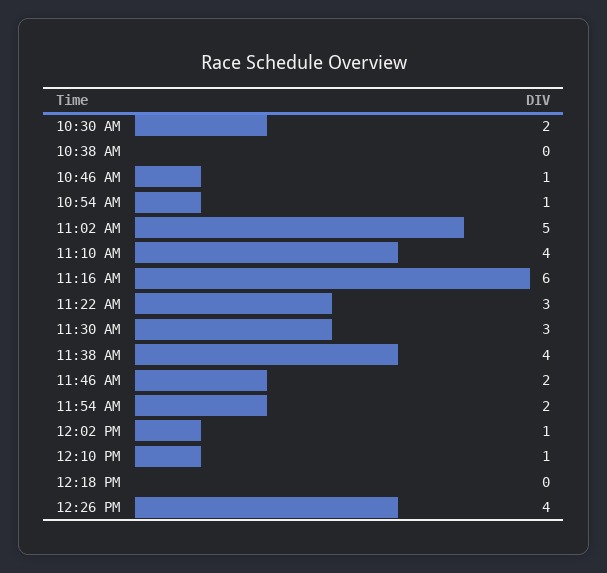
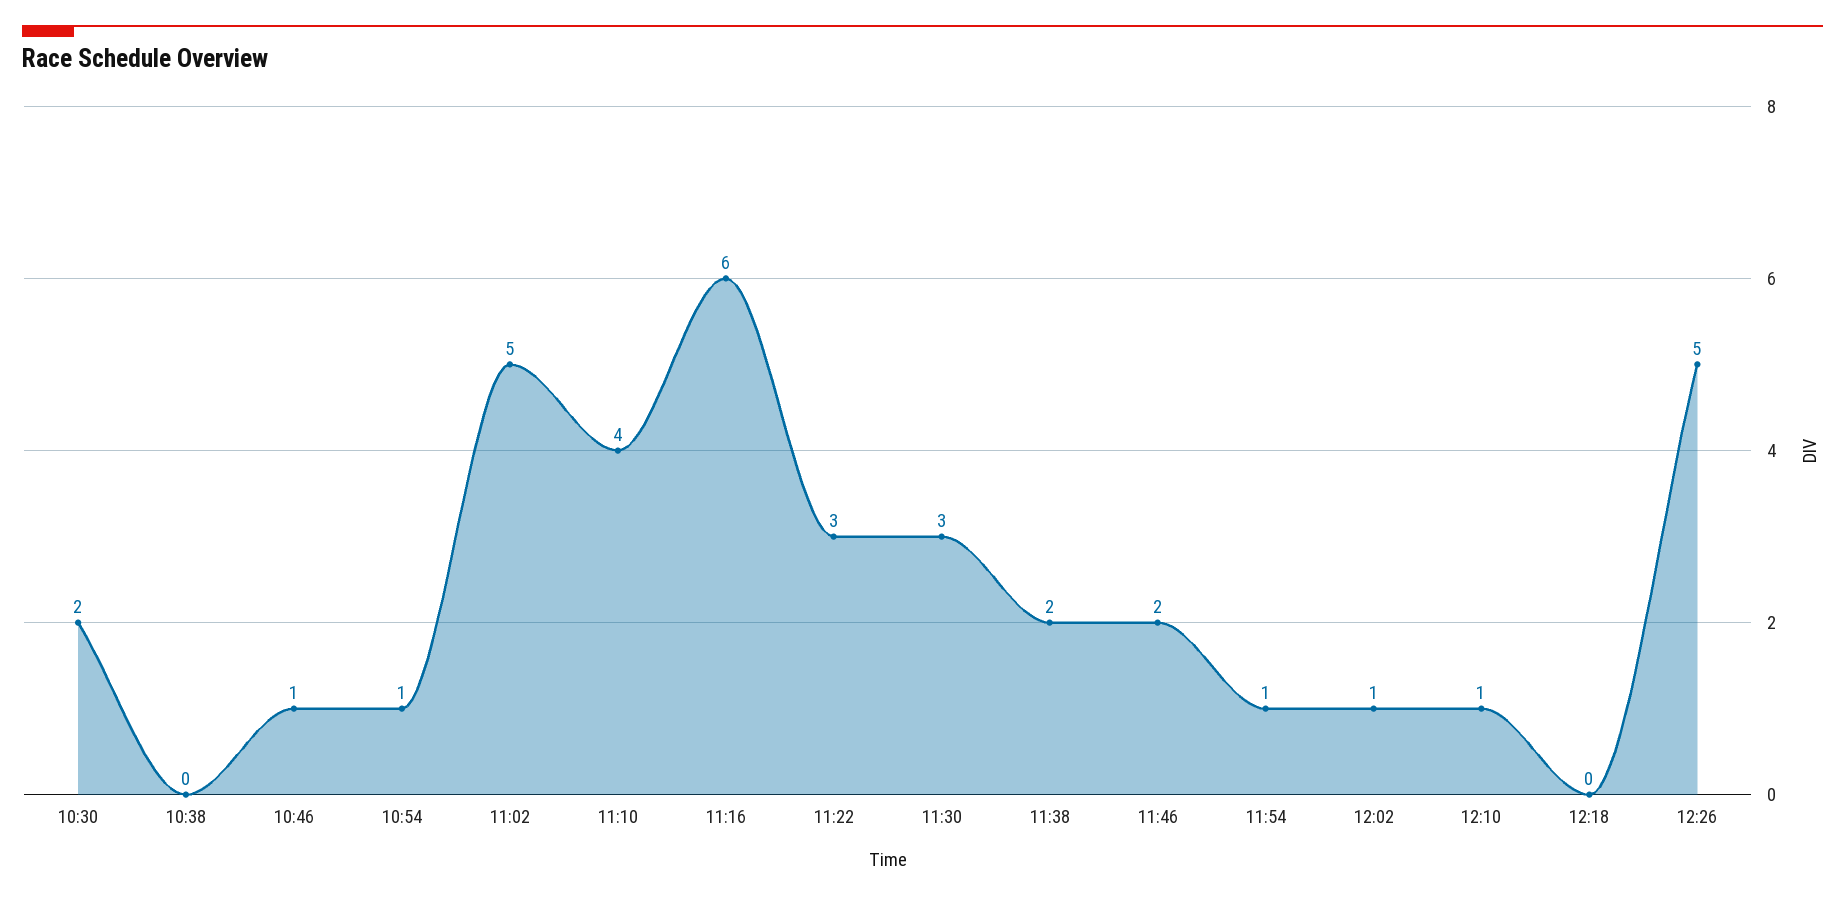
  {
    "10:30 AM": 2,
    "10:38 AM": 0,
    "10:46 AM": 1,
    "10:54 AM": 1,
    "11:02 AM": 5,
    "11:10 AM": 4,
    "11:16 AM": 6,
    "11:22 AM": 3,
    "11:30 AM": 3,
-   "11:38 AM": 4,
+   "11:38 AM": 2,
    "11:46 AM": 2,
-   "11:54 AM": 2,
+   "11:54 AM": 1,
    "12:02 PM": 1,
    "12:10 PM": 1,
    "12:18 PM": 0,
-   "12:26 PM": 4
+   "12:26 PM": 5
  }

